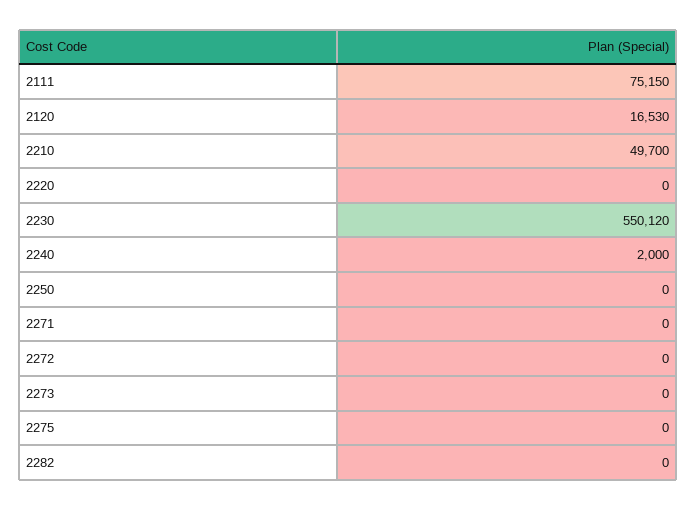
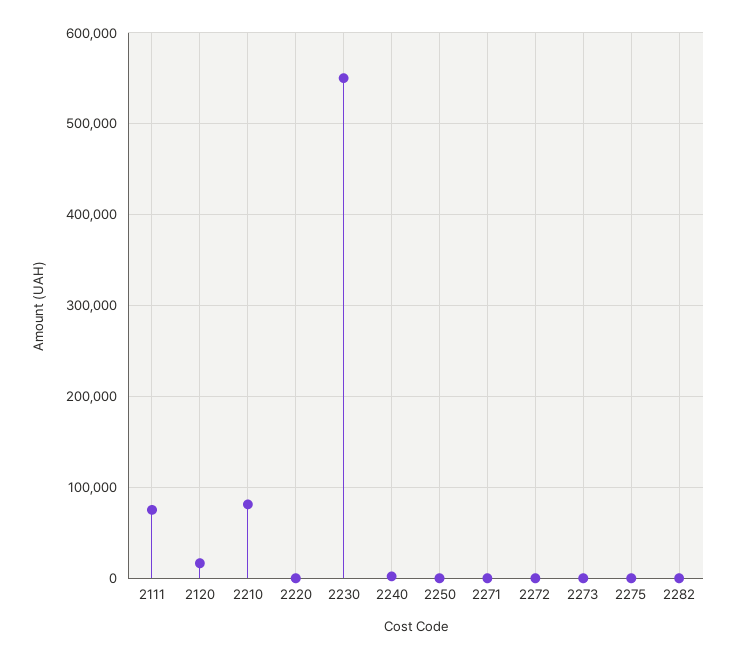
  {
    "2111": 75150,
    "2120": 16530,
-   "2210": 49700,
+   "2210": 80000,
    "2220": 0,
    "2230": 550120,
    "2240": 2000,
    "2250": 0,
    "2271": 0,
    "2272": 0,
    "2273": 0,
    "2275": 0,
    "2282": 0
  }

